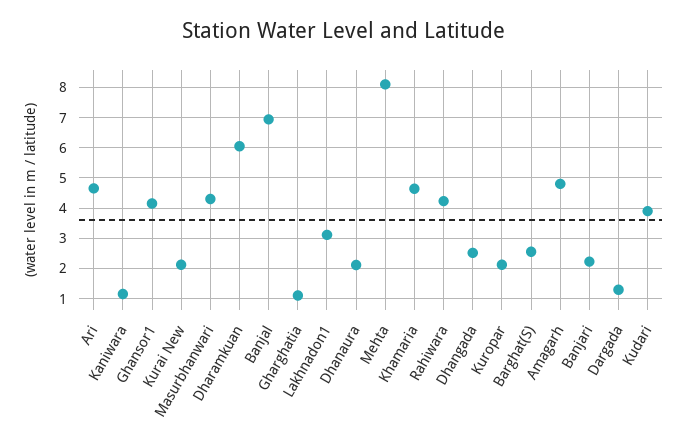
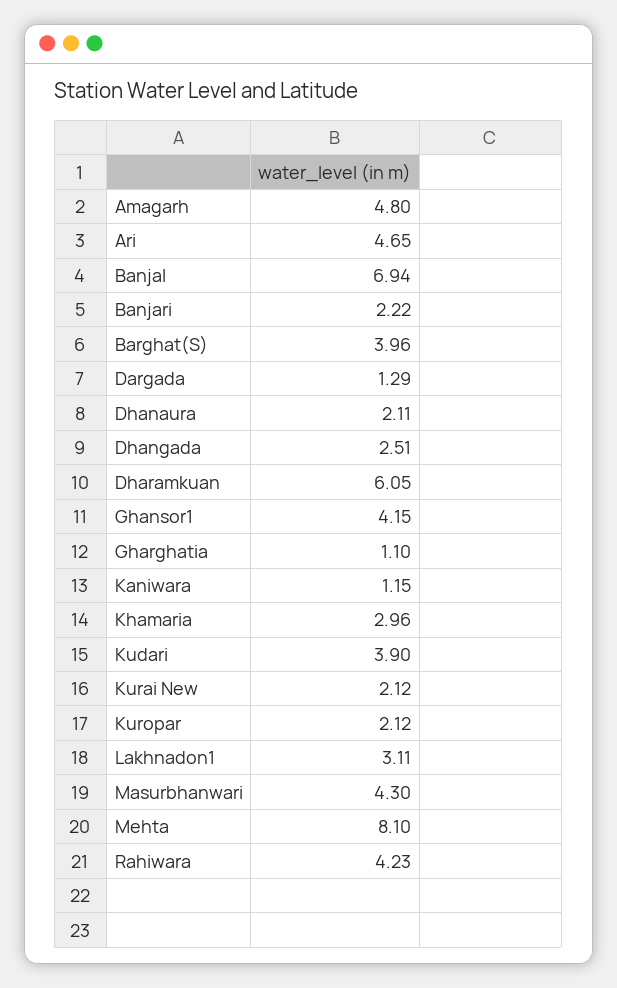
  {
    "Ari": 4.65,
    "Kaniwara": 1.15,
    "Ghansor1": 4.15,
    "Kurai New": 2.12,
    "Masurbhanwari": 4.3,
    "Dharamkuan": 6.05,
    "Banjal": 6.94,
    "Gharghatia": 1.1,
    "Lakhnadon1": 3.11,
    "Dhanaura": 2.11,
    "Mehta": 8.1,
-   "Khamaria": 4.6,
+   "Khamaria": 2.96,
    "Rahiwara": 4.23,
    "Dhangada": 2.51,
    "Kuropar": 2.12,
-   "Barghat(S)": 2.6,
+   "Barghat(S)": 3.96,
    "Amagarh": 4.8,
    "Banjari": 2.22,
    "Dargada": 1.29,
    "Kudari": 3.9
  }

